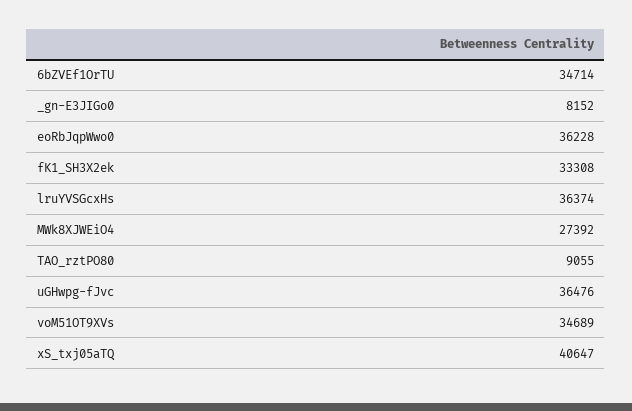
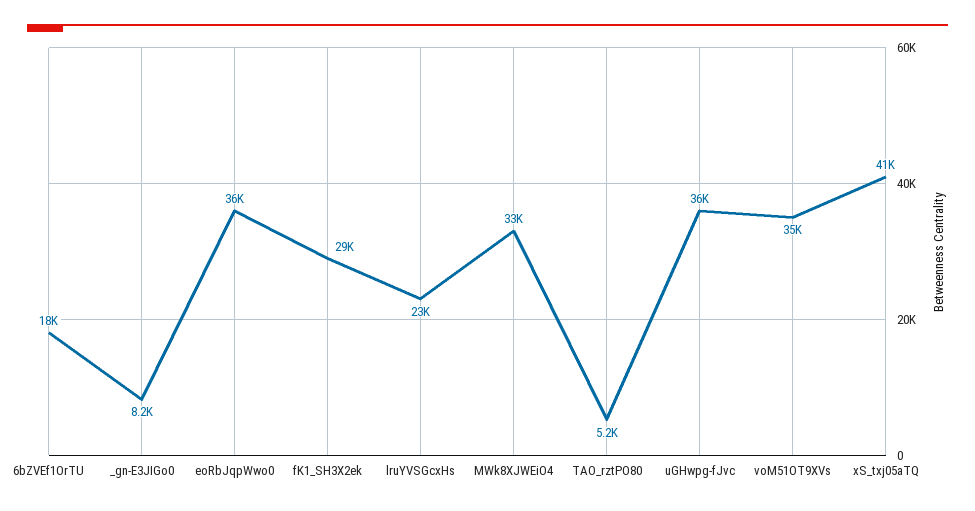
  {
-   "6bZVEf1OrTU": 34714,
+   "6bZVEf1OrTU": 18000,
    "_gn-E3JIGo0": 8152,
    "eoRbJqpWwo0": 36228,
-   "fK1_SH3X2ek": 33308,
+   "fK1_SH3X2ek": 29000,
-   "lruYVSGcxHs": 36374,
+   "lruYVSGcxHs": 23000,
-   "MWk8XJWEiO4": 27392,
+   "MWk8XJWEiO4": 33000,
-   "TAO_rztPO80": 9055,
+   "TAO_rztPO80": 5200,
    "uGHwpg-fJvc": 36476,
    "voM51OT9XVs": 34689,
    "xS_txj05aTQ": 40647
  }

